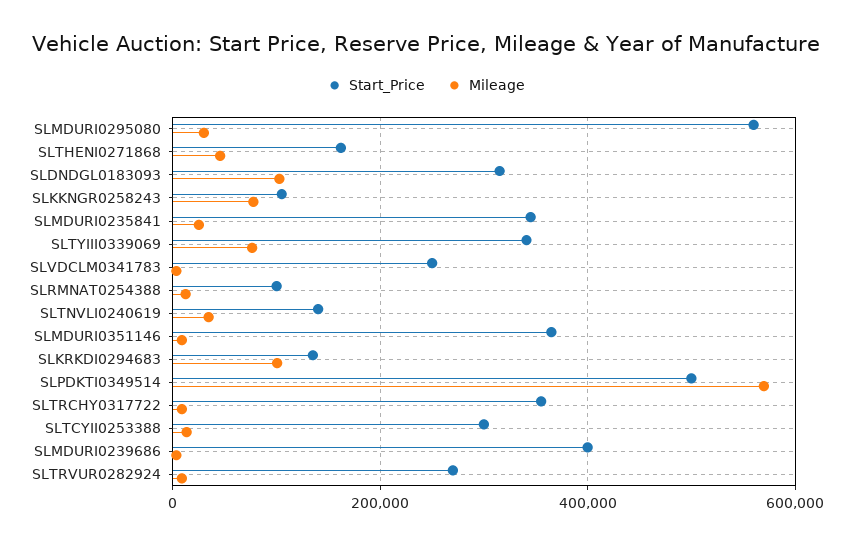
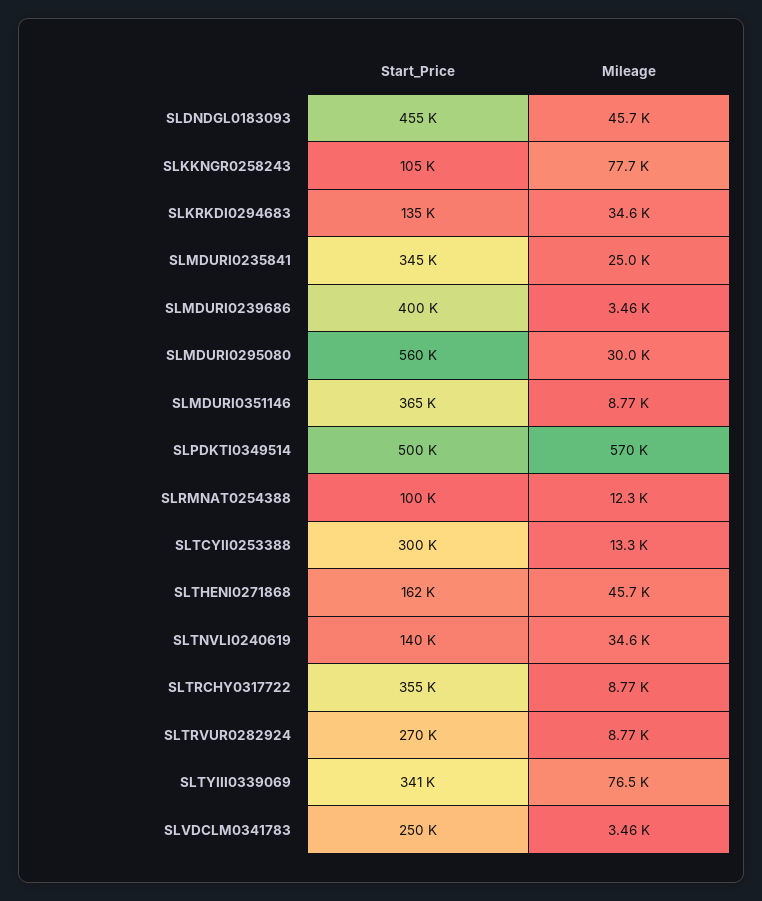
  {
    "Start_Price": {
      "SLMDURI0295080": 560000,
      "SLTHENI0271868": 162000,
-     "SLDNDGL0183093": 320000,
+     "SLDNDGL0183093": 455000,
      "SLKKNGR0258243": 105000,
      "SLMDURI0235841": 345000,
      "SLTYIII0339069": 341000,
      "SLVDCLM0341783": 250000,
      "SLRMNAT0254388": 100000,
      "SLTNVLI0240619": 140000,
      "SLMDURI0351146": 365000,
      "SLKRKDI0294683": 135000,
      "SLPDKTI0349514": 500000,
      "SLTRCHY0317722": 355000,
      "SLTCYII0253388": 300000,
      "SLMDURI0239686": 400000,
      "SLTRVUR0282924": 270000
    },
    "Mileage": {
      "SLMDURI0295080": 30000,
      "SLTHENI0271868": 45700,
-     "SLDNDGL0183093": 100000,
+     "SLDNDGL0183093": 45700,
      "SLKKNGR0258243": 77700,
      "SLMDURI0235841": 25000,
      "SLTYIII0339069": 76500,
      "SLVDCLM0341783": 3460,
      "SLRMNAT0254388": 12300,
      "SLTNVLI0240619": 34600,
      "SLMDURI0351146": 8770,
-     "SLKRKDI0294683": 100000,
+     "SLKRKDI0294683": 34600,
      "SLPDKTI0349514": 570000,
      "SLTRCHY0317722": 8770,
      "SLTCYII0253388": 13300,
      "SLMDURI0239686": 3460,
      "SLTRVUR0282924": 8770
    }
  }

